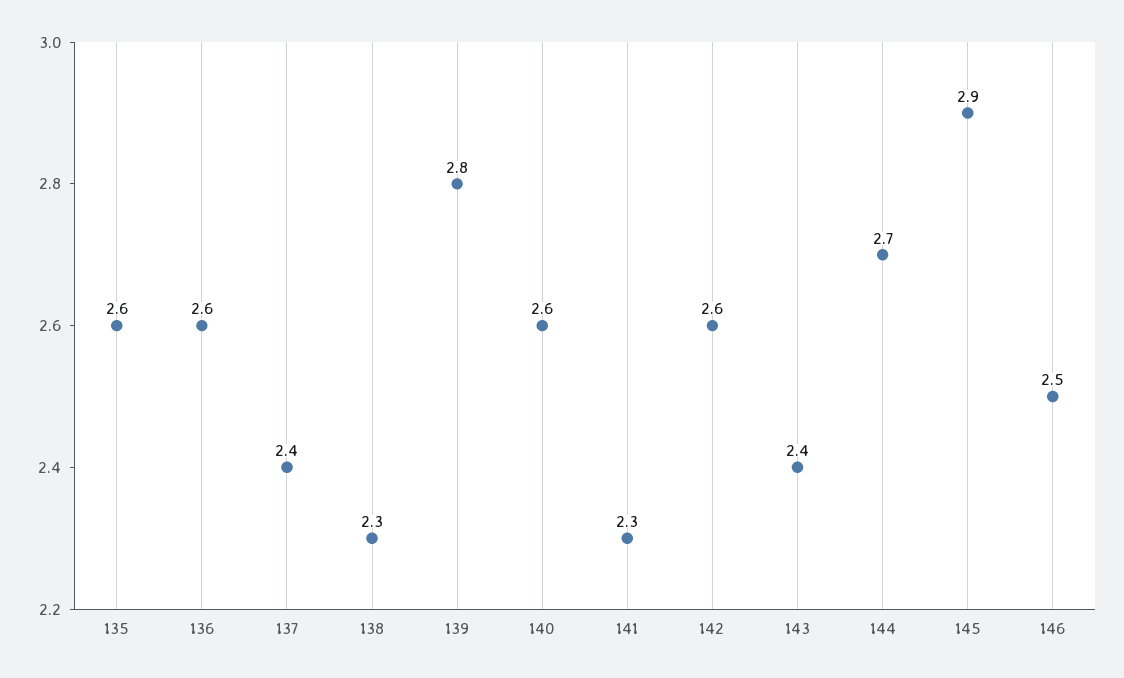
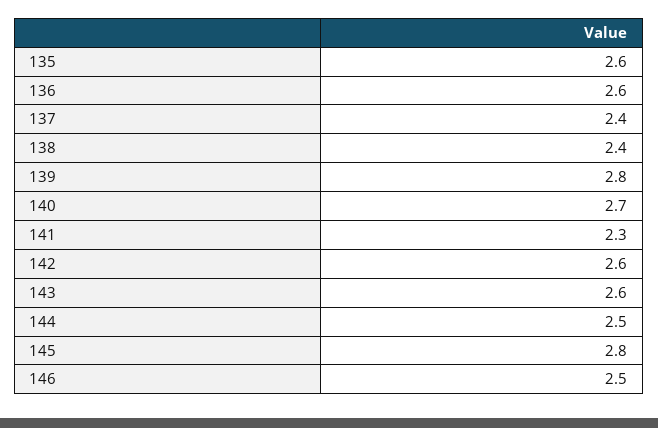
  {
    "135": 2.6,
    "136": 2.6,
    "137": 2.4,
-   "138": 2.3,
+   "138": 2.4,
    "139": 2.8,
-   "140": 2.6,
+   "140": 2.7,
    "141": 2.3,
    "142": 2.6,
-   "143": 2.4,
+   "143": 2.6,
-   "144": 2.7,
+   "144": 2.5,
-   "145": 2.9,
+   "145": 2.8,
    "146": 2.5
  }

